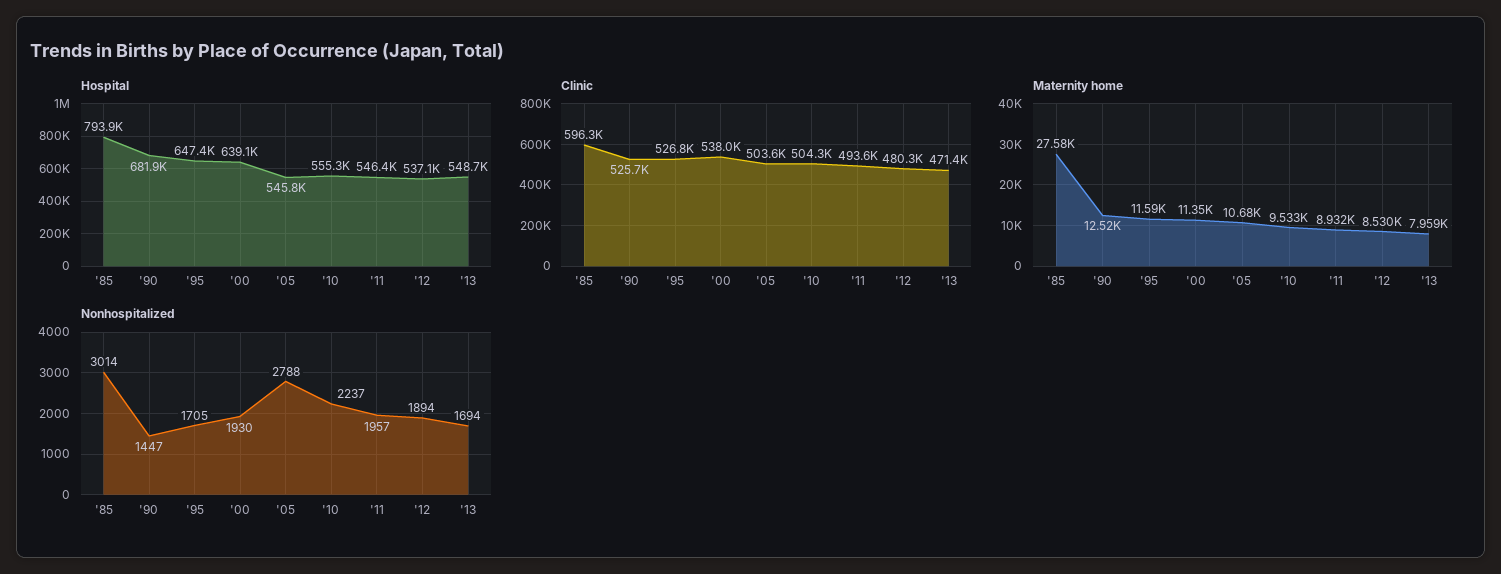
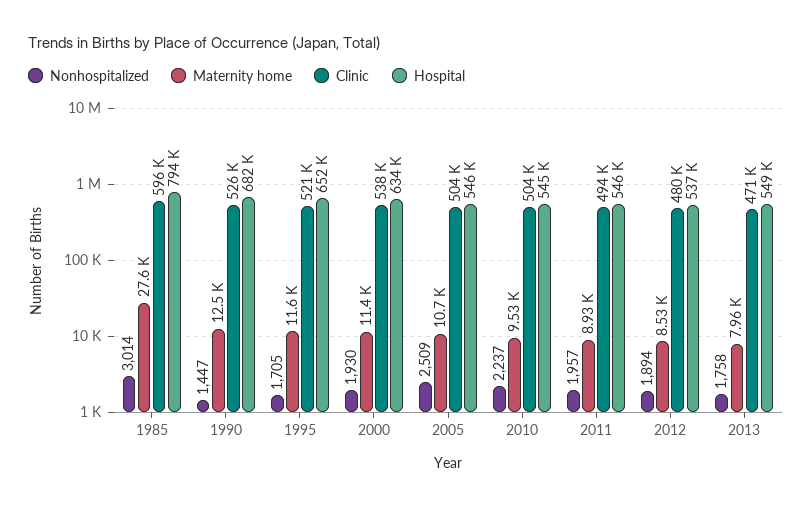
  {
    "Hospital": {
      "'85": 793900,
      "'90": 681900,
-     "'95": 647400,
+     "'95": 652000,
-     "'00": 639100,
+     "'00": 634000,
      "'05": 545800,
-     "'10": 555300,
+     "'10": 545000,
      "'11": 546400,
      "'12": 537100,
      "'13": 548700
    },
    "Clinic": {
      "'85": 596300,
      "'90": 525700,
-     "'95": 526800,
+     "'95": 521000,
      "'00": 538000,
      "'05": 503600,
      "'10": 504300,
      "'11": 493600,
      "'12": 480300,
      "'13": 471400
    },
    "Maternity home": {
      "'85": 27580,
      "'90": 12520,
      "'95": 11590,
      "'00": 11350,
      "'05": 10680,
      "'10": 9533,
      "'11": 8932,
      "'12": 8530,
      "'13": 7959
    },
    "Nonhospitalized": {
      "'85": 3014,
      "'90": 1447,
      "'95": 1705,
      "'00": 1930,
-     "'05": 2788,
+     "'05": 2509,
      "'10": 2237,
      "'11": 1957,
      "'12": 1894,
-     "'13": 1694
+     "'13": 1758
    }
  }

